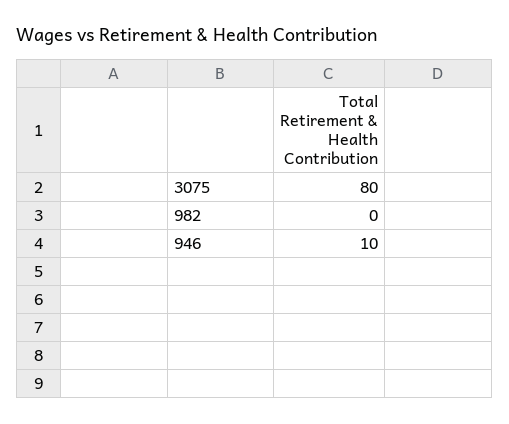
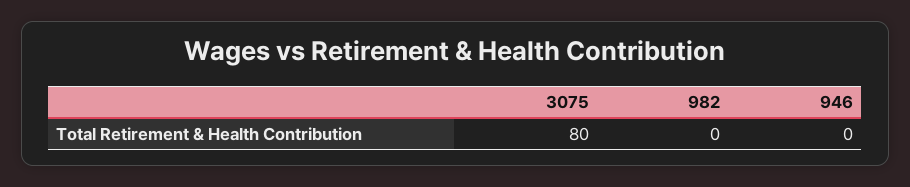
  {
    "3075": 80,
    "982": 0,
-   "946": 10
+   "946": 0
  }

